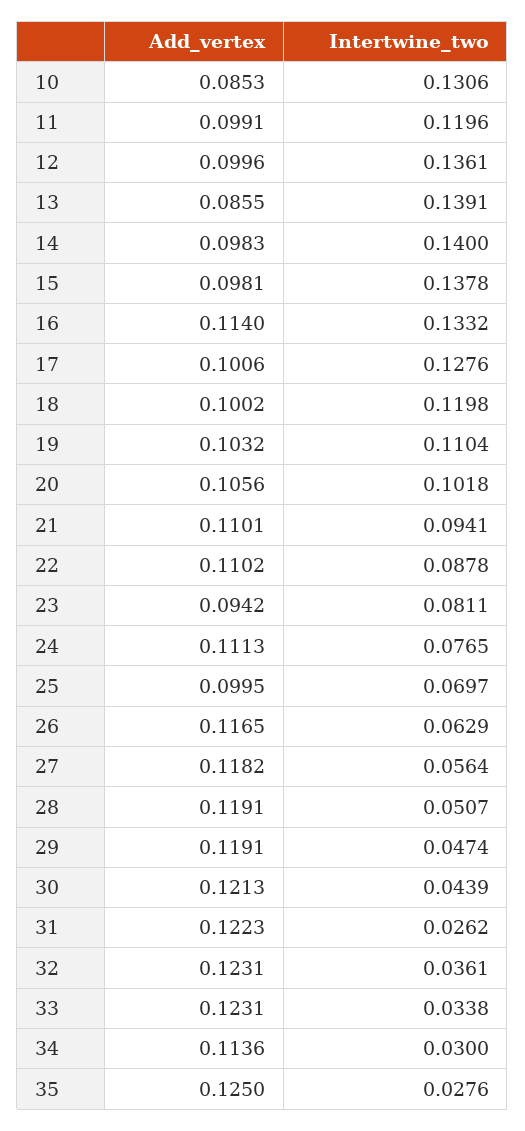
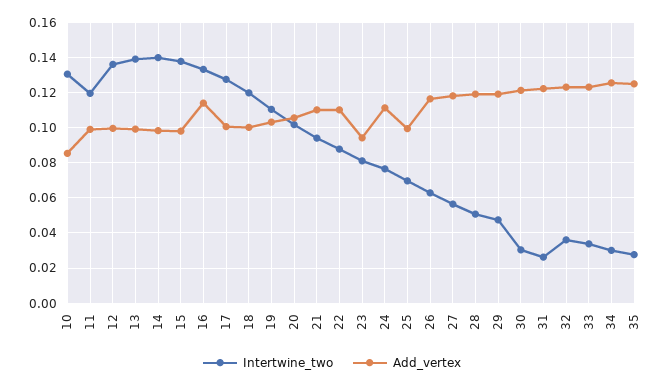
  {
    "Add_vertex": {
      "10": 0.0853,
      "11": 0.0991,
      "12": 0.0996,
-     "13": 0.0855,
+     "13": 0.1,
      "14": 0.0983,
      "15": 0.0981,
      "16": 0.114,
      "17": 0.1006,
      "18": 0.1002,
      "19": 0.1032,
      "20": 0.1056,
      "21": 0.1101,
      "22": 0.1102,
      "23": 0.0942,
      "24": 0.1113,
      "25": 0.0995,
      "26": 0.1165,
      "27": 0.1182,
      "28": 0.1191,
      "29": 0.1191,
      "30": 0.1213,
      "31": 0.1223,
      "32": 0.1231,
      "33": 0.1231,
-     "34": 0.1136,
+     "34": 0.125,
      "35": 0.125
    },
    "Intertwine_two": {
      "10": 0.1306,
      "11": 0.1196,
      "12": 0.1361,
      "13": 0.1391,
      "14": 0.14,
      "15": 0.1378,
      "16": 0.1332,
      "17": 0.1276,
      "18": 0.1198,
      "19": 0.1104,
      "20": 0.1018,
      "21": 0.0941,
      "22": 0.0878,
      "23": 0.0811,
      "24": 0.0765,
      "25": 0.0697,
      "26": 0.0629,
      "27": 0.0564,
      "28": 0.0507,
      "29": 0.0474,
-     "30": 0.0439,
+     "30": 0.03,
      "31": 0.0262,
      "32": 0.0361,
      "33": 0.0338,
      "34": 0.03,
      "35": 0.0276
    }
  }

